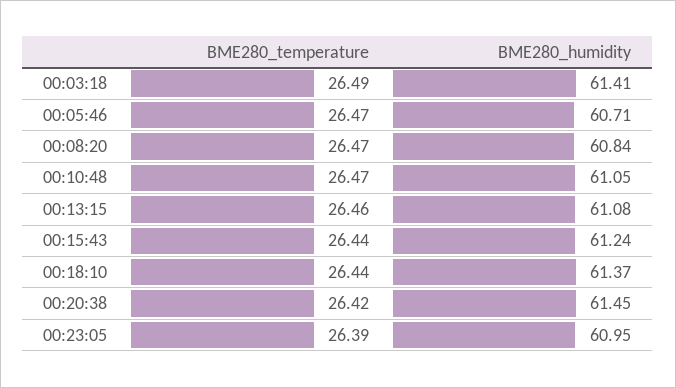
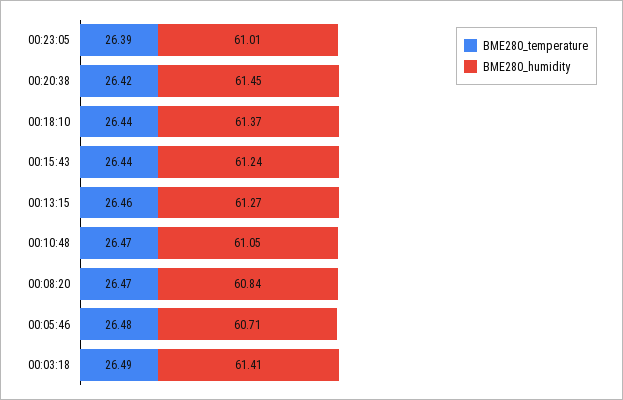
  {
    "BME280_temperature": {
      "00:03:18": 26.49,
-     "00:05:46": 26.47,
+     "00:05:46": 26.48,
      "00:08:20": 26.47,
      "00:10:48": 26.47,
      "00:13:15": 26.46,
      "00:15:43": 26.44,
      "00:18:10": 26.44,
      "00:20:38": 26.42,
      "00:23:05": 26.39
    },
    "BME280_humidity": {
      "00:03:18": 61.41,
      "00:05:46": 60.71,
      "00:08:20": 60.84,
      "00:10:48": 61.05,
-     "00:13:15": 61.08,
+     "00:13:15": 61.27,
      "00:15:43": 61.24,
      "00:18:10": 61.37,
      "00:20:38": 61.45,
-     "00:23:05": 60.95
+     "00:23:05": 61.01
    }
  }

